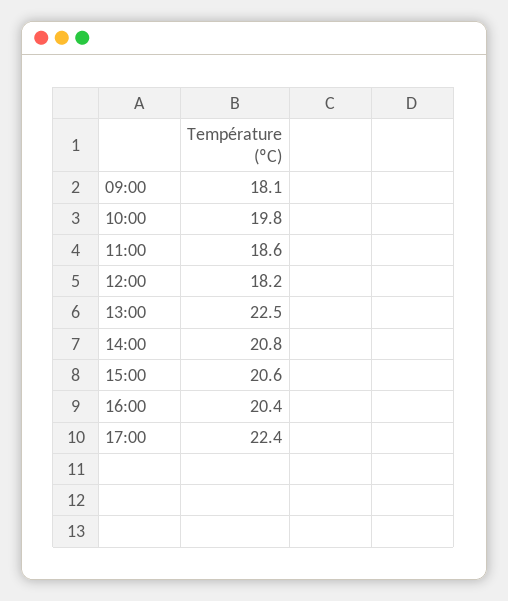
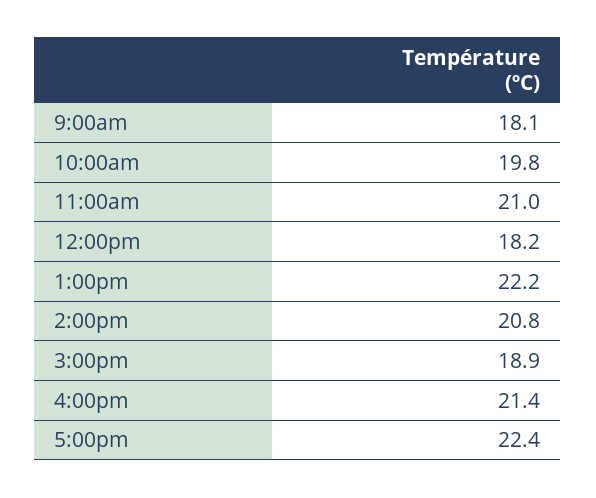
  {
    "09:00": 18.1,
    "10:00": 19.8,
-   "11:00": 18.6,
+   "11:00": 21,
    "12:00": 18.2,
-   "13:00": 22.5,
+   "13:00": 22.2,
    "14:00": 20.8,
-   "15:00": 20.6,
+   "15:00": 18.9,
-   "16:00": 20.4,
+   "16:00": 21.4,
    "17:00": 22.4
  }

